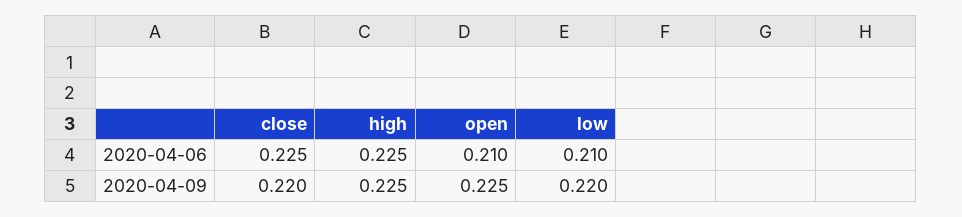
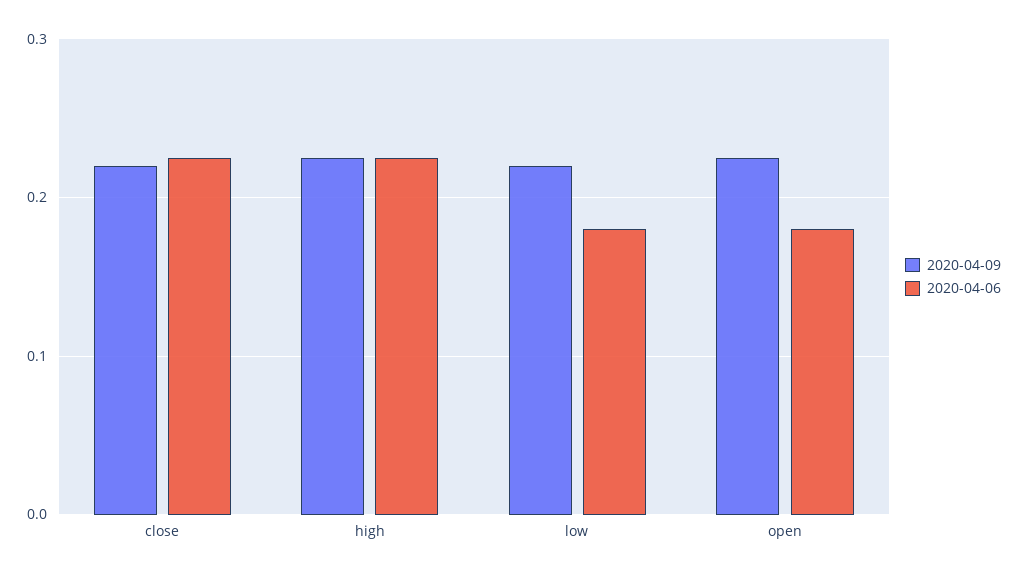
  {
    "2020-04-06": {
      "close": 0.225,
      "high": 0.225,
-     "open": 0.21,
+     "open": 0.18,
-     "low": 0.21
+     "low": 0.18
    },
    "2020-04-09": {
      "close": 0.22,
      "high": 0.225,
      "open": 0.225,
      "low": 0.22
    }
  }

